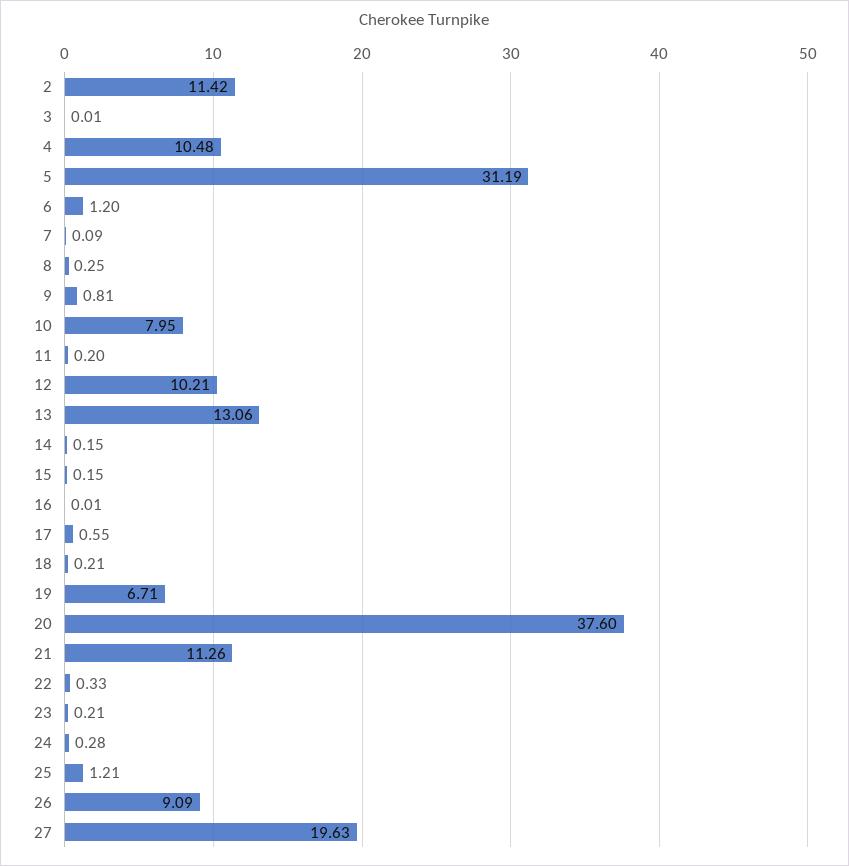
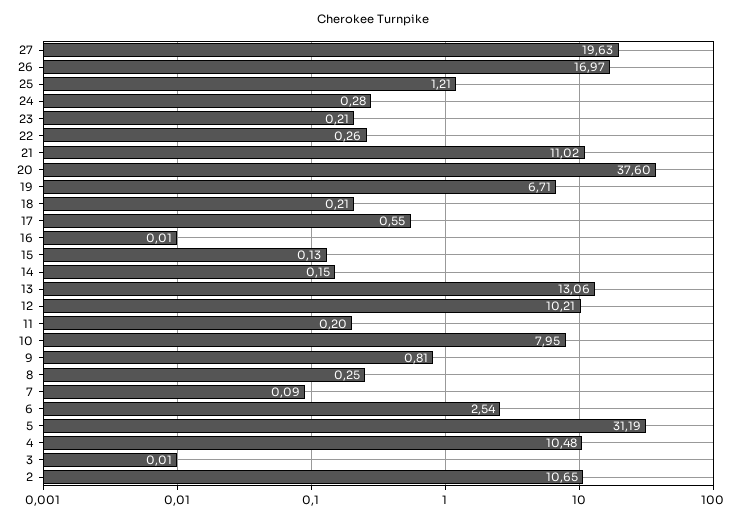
  {
-   "2": 11.42,
+   "2": 10.65,
    "3": 0.01,
    "4": 10.48,
    "5": 31.19,
-   "6": 1.2,
+   "6": 2.54,
    "7": 0.09,
    "8": 0.25,
    "9": 0.81,
    "10": 7.95,
    "11": 0.2,
    "12": 10.21,
    "13": 13.06,
    "14": 0.15,
-   "15": 0.15,
+   "15": 0.13,
    "16": 0.01,
    "17": 0.55,
    "18": 0.21,
    "19": 6.71,
    "20": 37.6,
-   "21": 11.26,
+   "21": 11.02,
-   "22": 0.33,
+   "22": 0.26,
    "23": 0.21,
    "24": 0.28,
    "25": 1.21,
-   "26": 9.09,
+   "26": 16.97,
    "27": 19.63
  }

